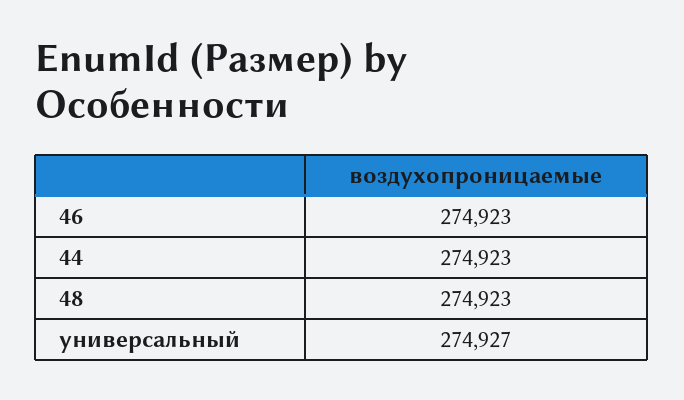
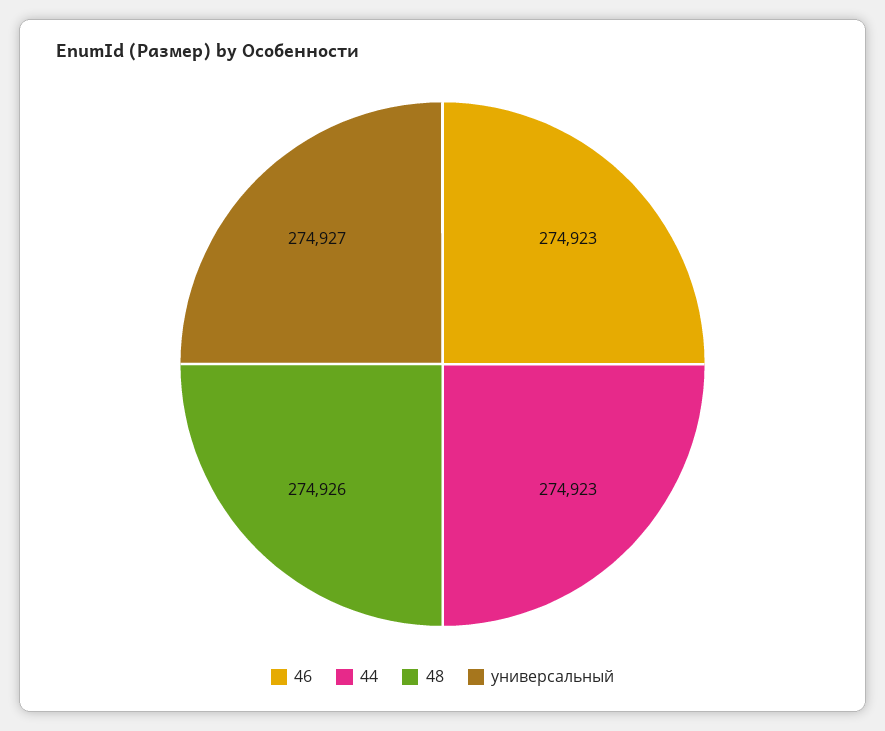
  {
    "46": 274923,
    "44": 274923,
-   "48": 274923,
+   "48": 274926,
    "универсальный": 274927
  }

